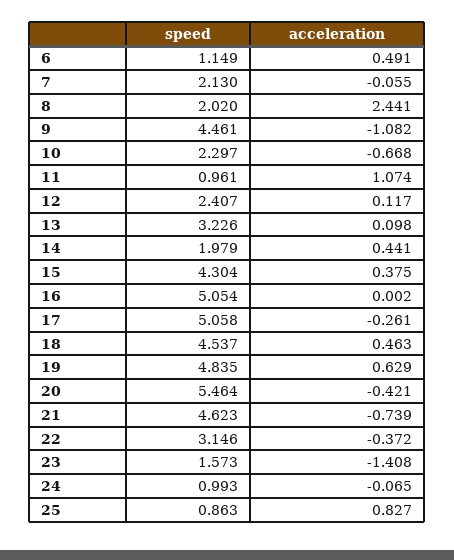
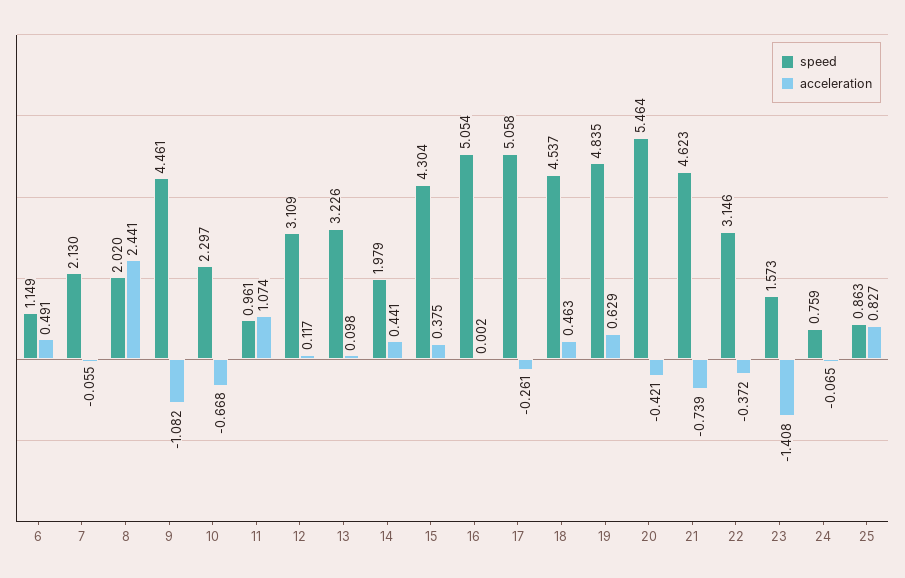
  {
    "speed": {
      "6": 1.149,
      "7": 2.13,
      "8": 2.02,
      "9": 4.461,
      "10": 2.297,
      "11": 0.961,
-     "12": 2.407,
+     "12": 3.109,
      "13": 3.226,
      "14": 1.979,
      "15": 4.304,
      "16": 5.054,
      "17": 5.058,
      "18": 4.537,
      "19": 4.835,
      "20": 5.464,
      "21": 4.623,
      "22": 3.146,
      "23": 1.573,
-     "24": 0.993,
+     "24": 0.759,
      "25": 0.863
    },
    "acceleration": {
      "6": 0.491,
      "7": -0.055,
      "8": 2.441,
      "9": -1.082,
      "10": -0.668,
      "11": 1.074,
      "12": 0.117,
      "13": 0.098,
      "14": 0.441,
      "15": 0.375,
      "16": 0.002,
      "17": -0.261,
      "18": 0.463,
      "19": 0.629,
      "20": -0.421,
      "21": -0.739,
      "22": -0.372,
      "23": -1.408,
      "24": -0.065,
      "25": 0.827
    }
  }

